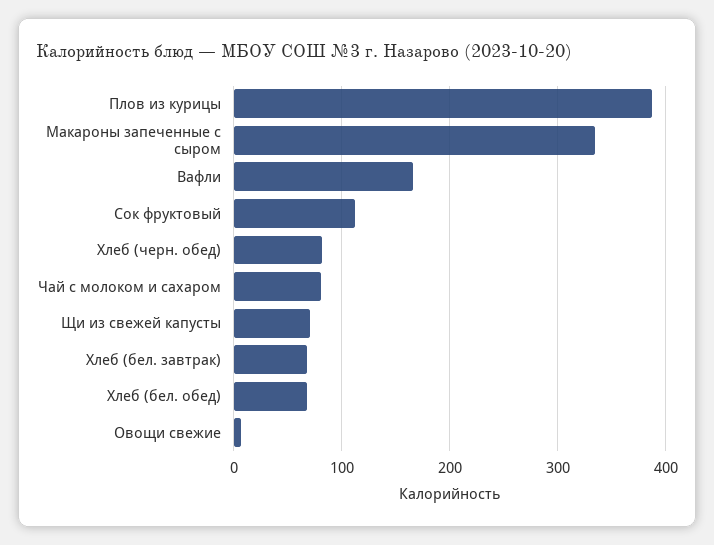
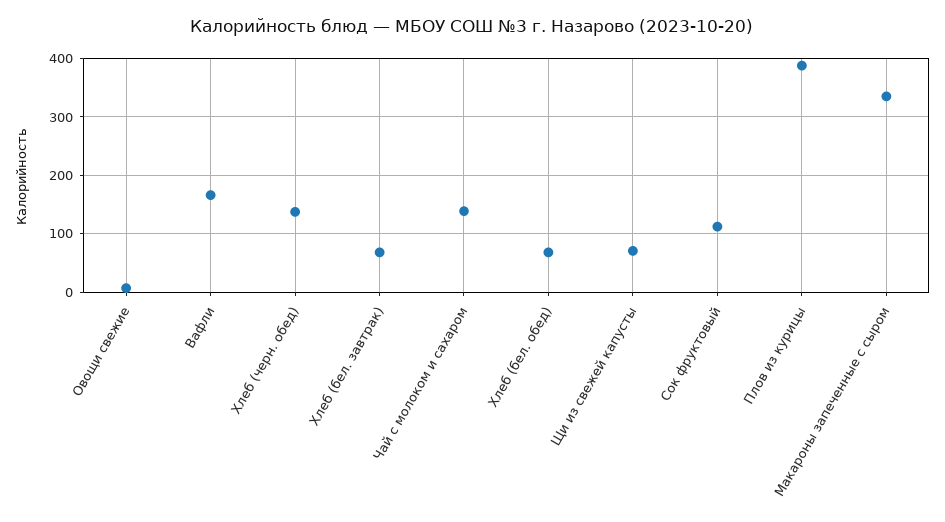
  {
    "Плов из курицы": 390,
    "Макароны запеченные с сыром": 340,
    "Вафли": 170,
    "Сок фруктовый": 110,
-   "Хлеб (черн. обед)": 80,
+   "Хлеб (черн. обед)": 140,
-   "Чай с молоком и сахаром": 80,
+   "Чай с молоком и сахаром": 140,
    "Щи из свежей капусты": 70,
    "Хлеб (бел. завтрак)": 70,
    "Хлеб (бел. обед)": 70,
    "Овощи свежие": 10
  }

